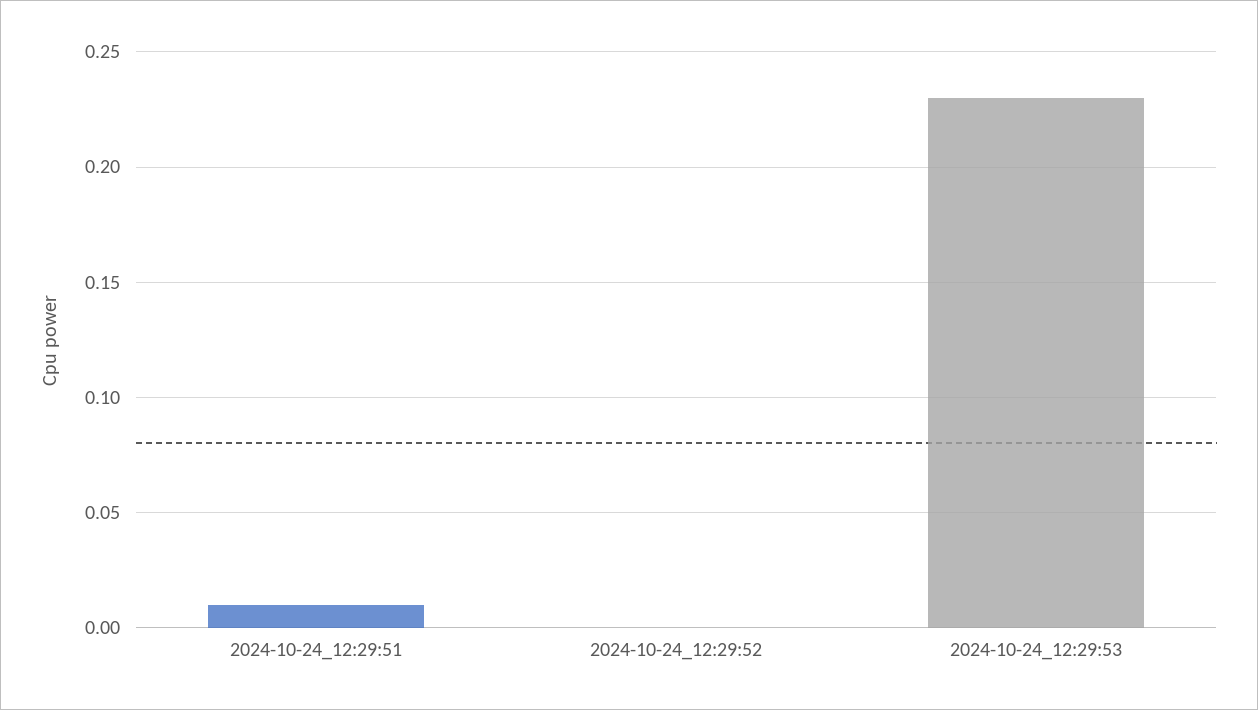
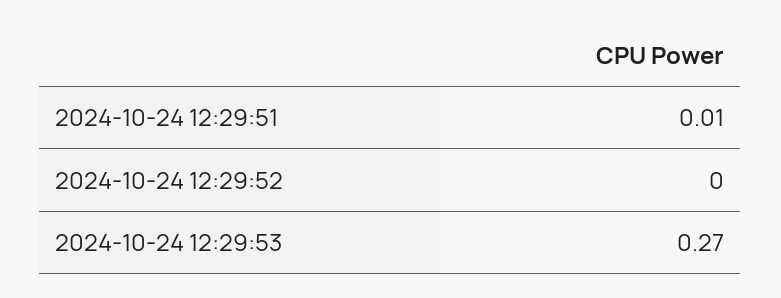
  {
    "2024-10-24_12:29:51": 0.01,
    "2024-10-24_12:29:52": 0,
-   "2024-10-24_12:29:53": 0.23
+   "2024-10-24_12:29:53": 0.27
  }

